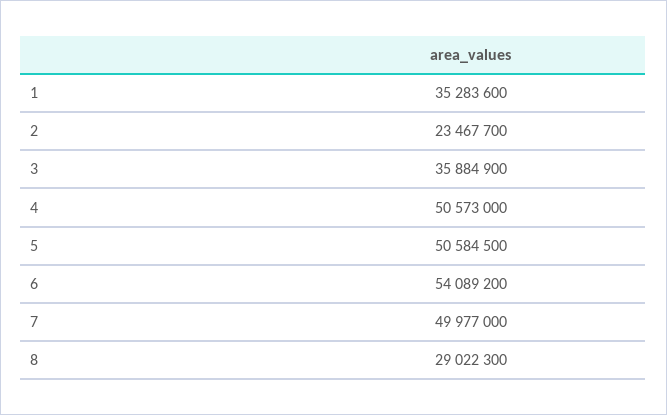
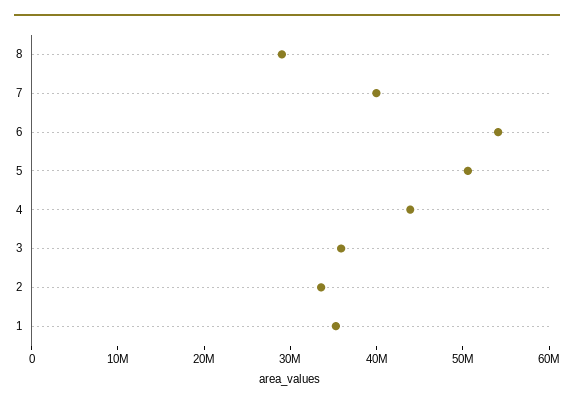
  {
    "1": 35283600,
-   "2": 23467700,
+   "2": 34000000,
    "3": 35884900,
-   "4": 50573000,
+   "4": 44000000,
    "5": 50584500,
    "6": 54089200,
-   "7": 49977000,
+   "7": 40000000,
    "8": 29022300
  }

